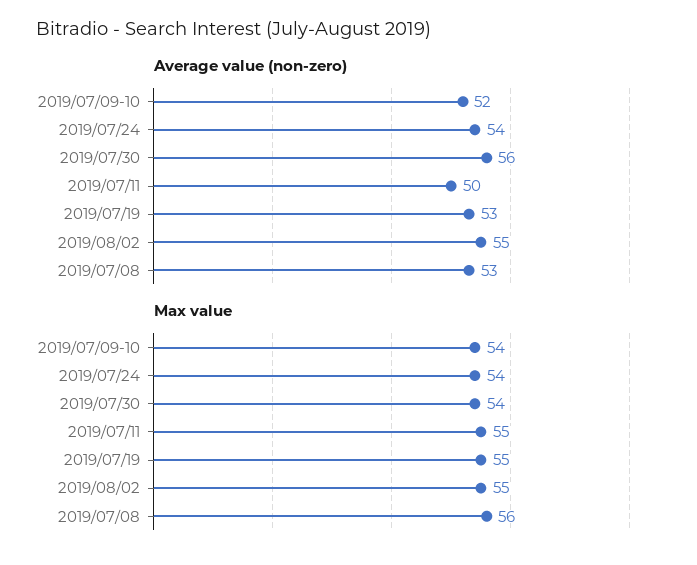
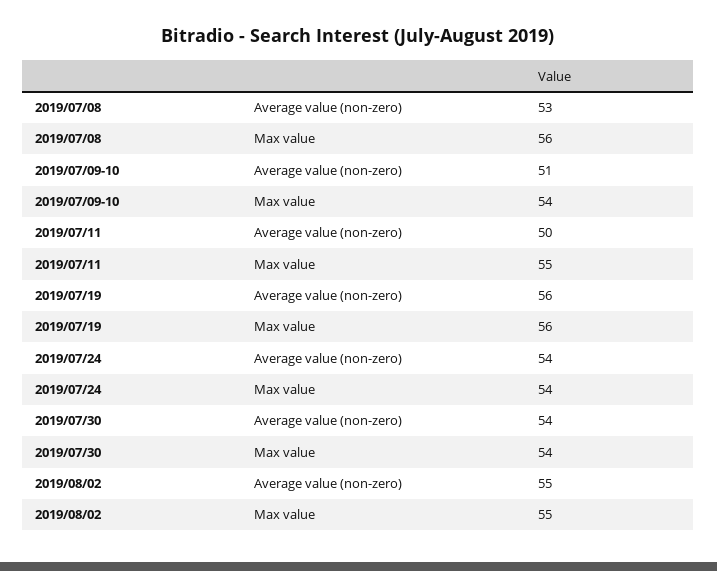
  {
    "Average value (non-zero)": {
-     "2019/07/09-10": 52,
+     "2019/07/09-10": 51,
      "2019/07/24": 54,
-     "2019/07/30": 56,
+     "2019/07/30": 54,
      "2019/07/11": 50,
-     "2019/07/19": 53,
+     "2019/07/19": 56,
      "2019/08/02": 55,
      "2019/07/08": 53
    },
    "Max value": {
      "2019/07/09-10": 54,
      "2019/07/24": 54,
      "2019/07/30": 54,
      "2019/07/11": 55,
-     "2019/07/19": 55,
+     "2019/07/19": 56,
      "2019/08/02": 55,
      "2019/07/08": 56
    }
  }

